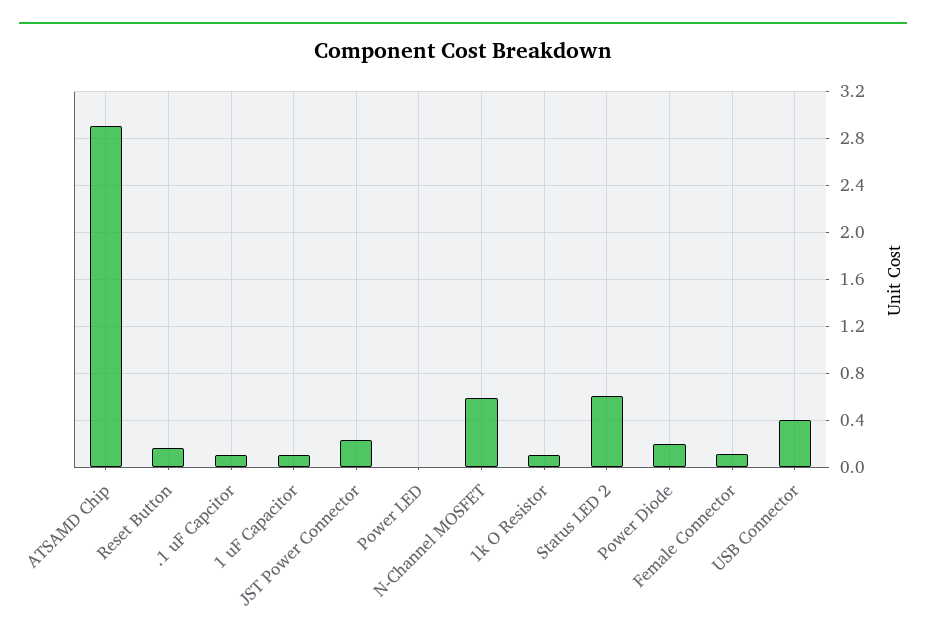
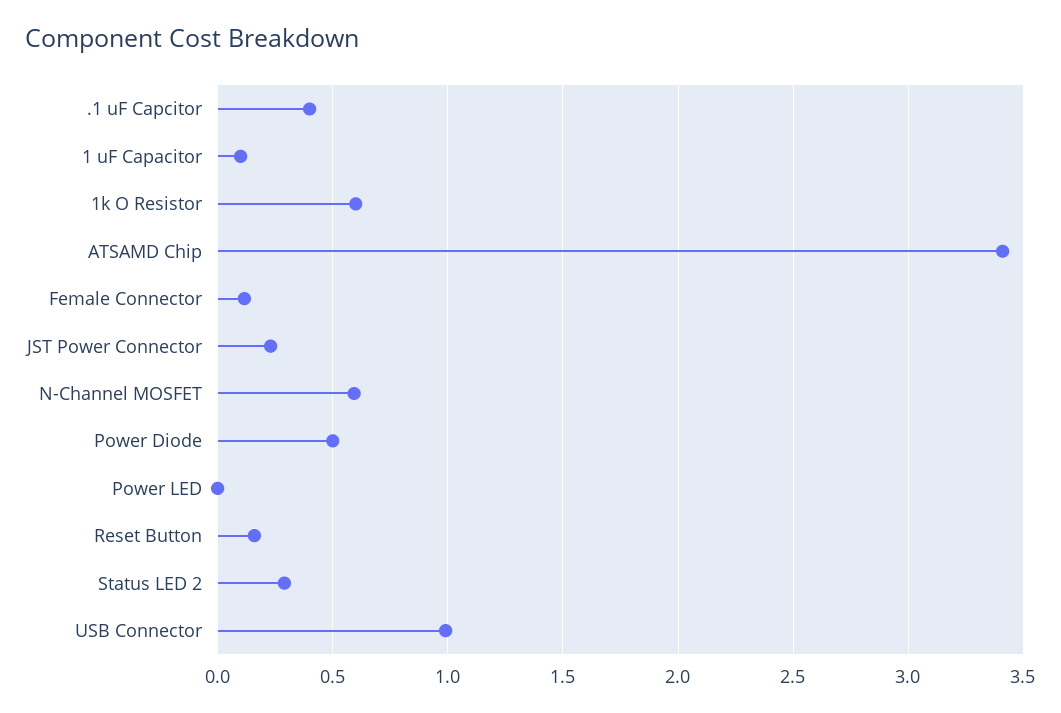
  {
-   "ATSAMD Chip": 2.9,
+   "ATSAMD Chip": 3.4,
    "Reset Button": 0.15,
-   ".1 uF Capcitor": 0.1,
+   ".1 uF Capcitor": 0.4,
    "1 uF Capacitor": 0.1,
    "JST Power Connector": 0.25,
    "Power LED": 0,
    "N-Channel MOSFET": 0.6,
-   "1k O Resistor": 0.1,
+   "1k O Resistor": 0.6,
-   "Status LED 2": 0.6,
+   "Status LED 2": 0.3,
-   "Power Diode": 0.2,
+   "Power Diode": 0.5,
    "Female Connector": 0.1,
-   "USB Connector": 0.4
+   "USB Connector": 1
  }

